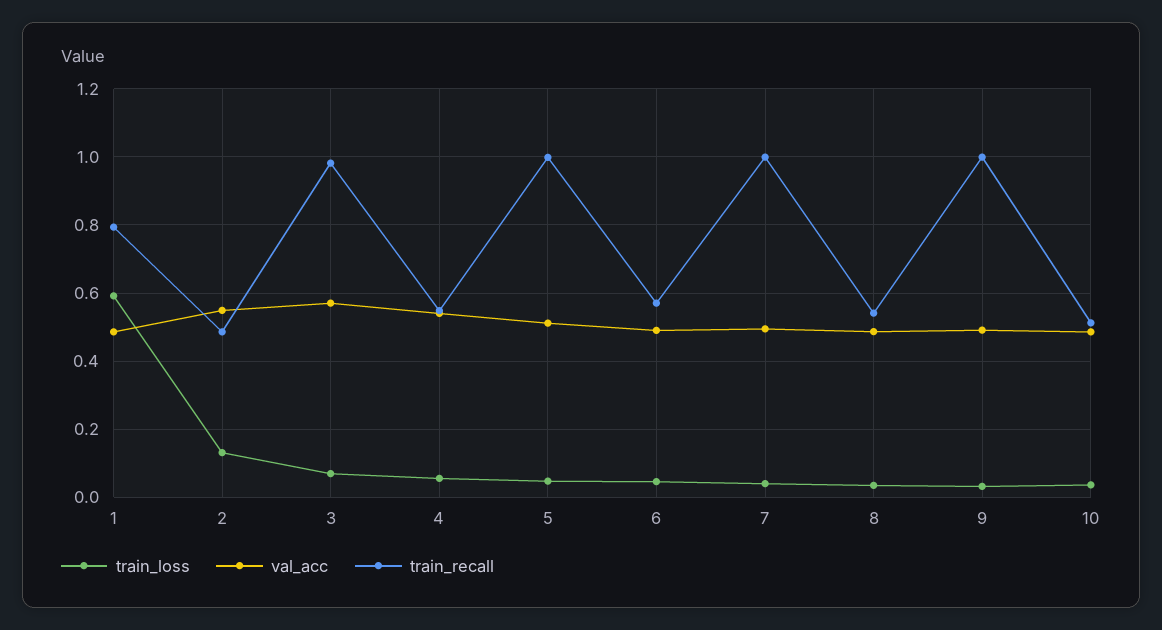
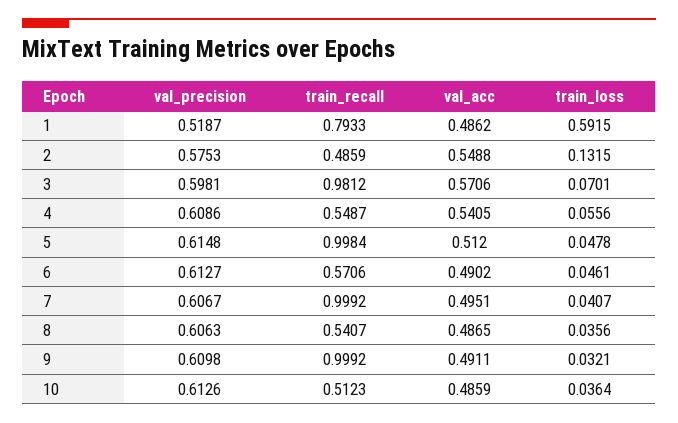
  {
    "train_loss": {
      "1": 0.5915,
      "2": 0.1315,
      "3": 0.0701,
      "4": 0.0556,
      "5": 0.0478,
      "6": 0.0461,
      "7": 0.0407,
      "8": 0.0356,
      "9": 0.0321,
      "10": 0.0364
    },
    "val_acc": {
      "1": 0.4862,
      "2": 0.5488,
      "3": 0.5706,
      "4": 0.5405,
      "5": 0.512,
      "6": 0.4902,
      "7": 0.4951,
      "8": 0.4865,
      "9": 0.4911,
      "10": 0.4859
    },
    "train_recall": {
      "1": 0.7933,
      "2": 0.4859,
      "3": 0.9812,
      "4": 0.5487,
      "5": 0.9984,
      "6": 0.5706,
      "7": 0.9992,
      "8": 0.5407,
      "9": 0.9992,
      "10": 0.5123
-   }
+   },
+   "val_precision": {
+     "1": 0.5187,
+     "2": 0.5753,
+     "3": 0.5981,
+     "4": 0.6086,
+     "5": 0.6148,
+     "6": 0.6127,
+     "7": 0.6067,
+     "8": 0.6063,
+     "9": 0.6098,
+     "10": 0.6126
+   }
  }

